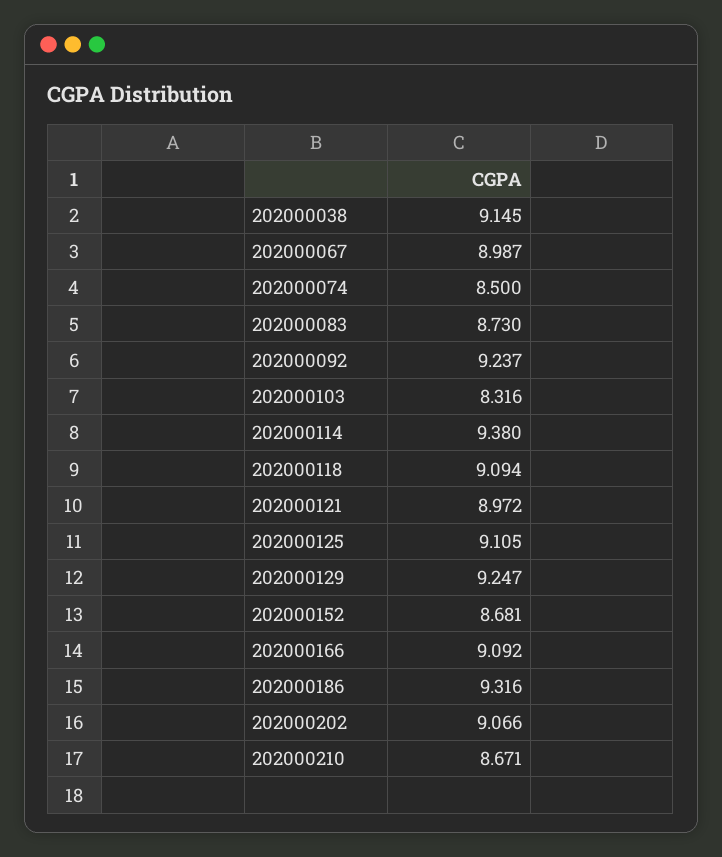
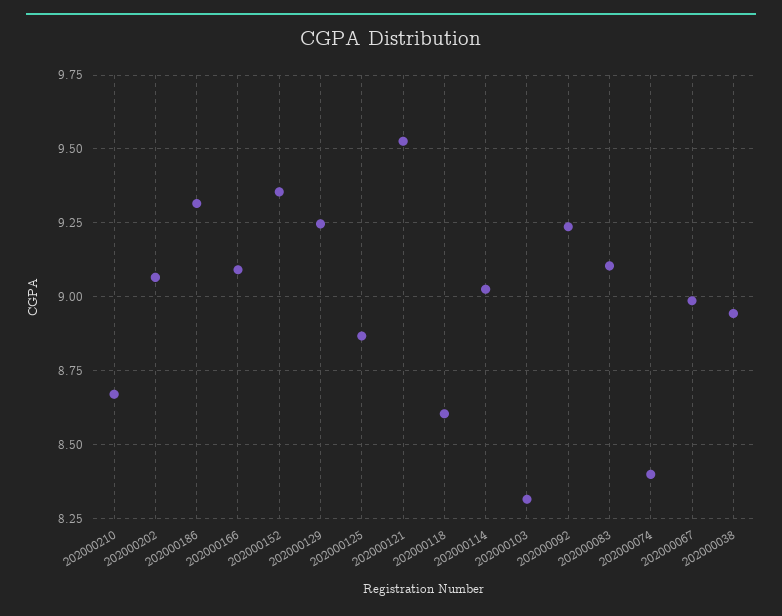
  {
-   "202000038": 9.145,
+   "202000038": 8.95,
    "202000067": 8.987,
-   "202000074": 8.5,
+   "202000074": 8.4,
-   "202000083": 8.73,
+   "202000083": 9.1,
    "202000092": 9.237,
    "202000103": 8.316,
-   "202000114": 9.38,
+   "202000114": 9.025,
-   "202000118": 9.094,
+   "202000118": 8.6,
-   "202000121": 8.972,
+   "202000121": 9.525,
-   "202000125": 9.105,
+   "202000125": 8.875,
    "202000129": 9.247,
-   "202000152": 8.681,
+   "202000152": 9.35,
    "202000166": 9.092,
    "202000186": 9.316,
    "202000202": 9.066,
    "202000210": 8.671
  }

